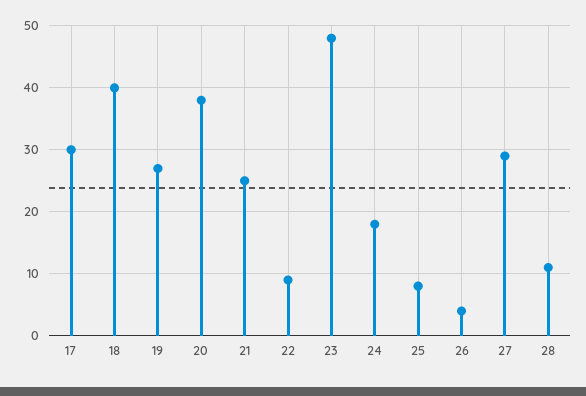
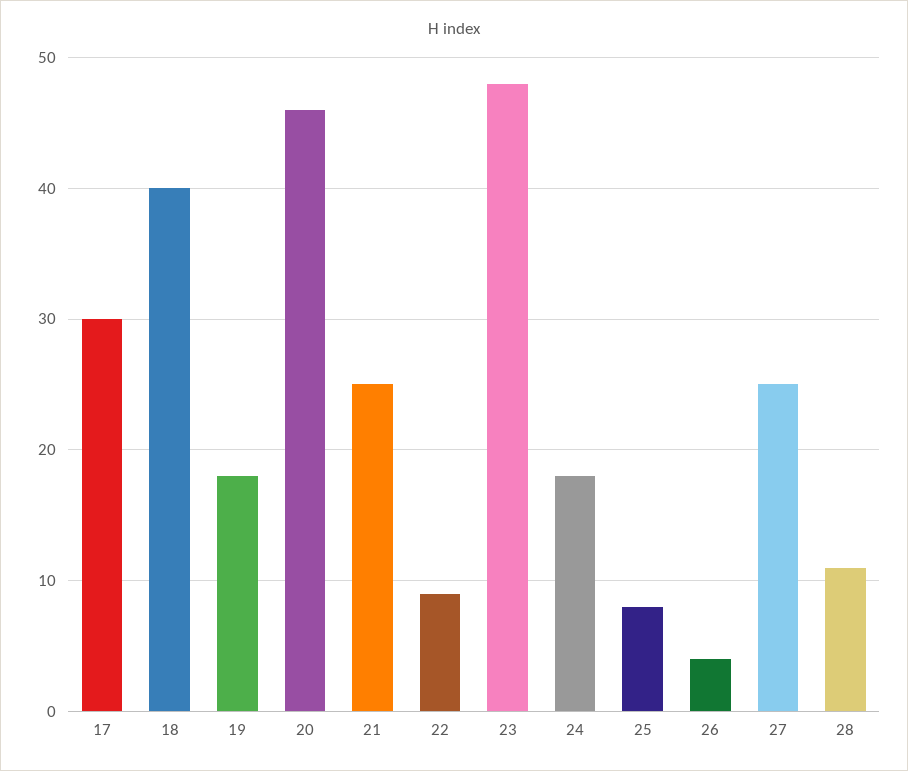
  {
    "17": 30,
    "18": 40,
-   "19": 27,
+   "19": 18,
-   "20": 38,
+   "20": 46,
    "21": 25,
    "22": 9,
    "23": 48,
    "24": 18,
    "25": 8,
    "26": 4,
-   "27": 29,
+   "27": 25,
    "28": 11
  }

